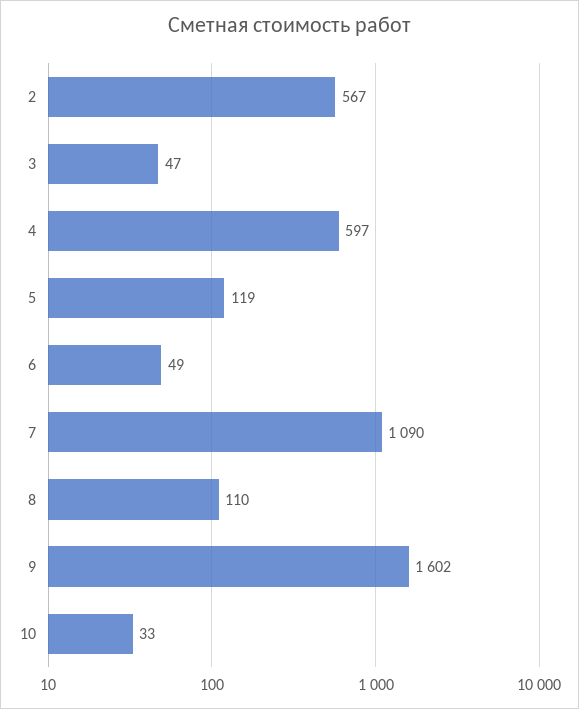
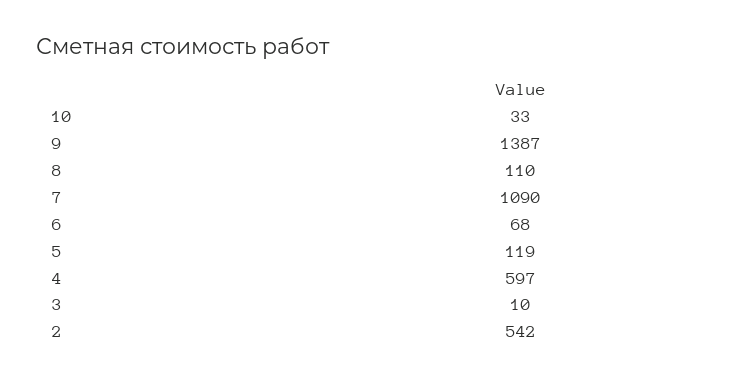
  {
-   "2": 567,
+   "2": 542,
-   "3": 47,
+   "3": 10,
    "4": 597,
    "5": 119,
-   "6": 49,
+   "6": 68,
    "7": 1090,
    "8": 110,
-   "9": 1602,
+   "9": 1387,
    "10": 33
  }

